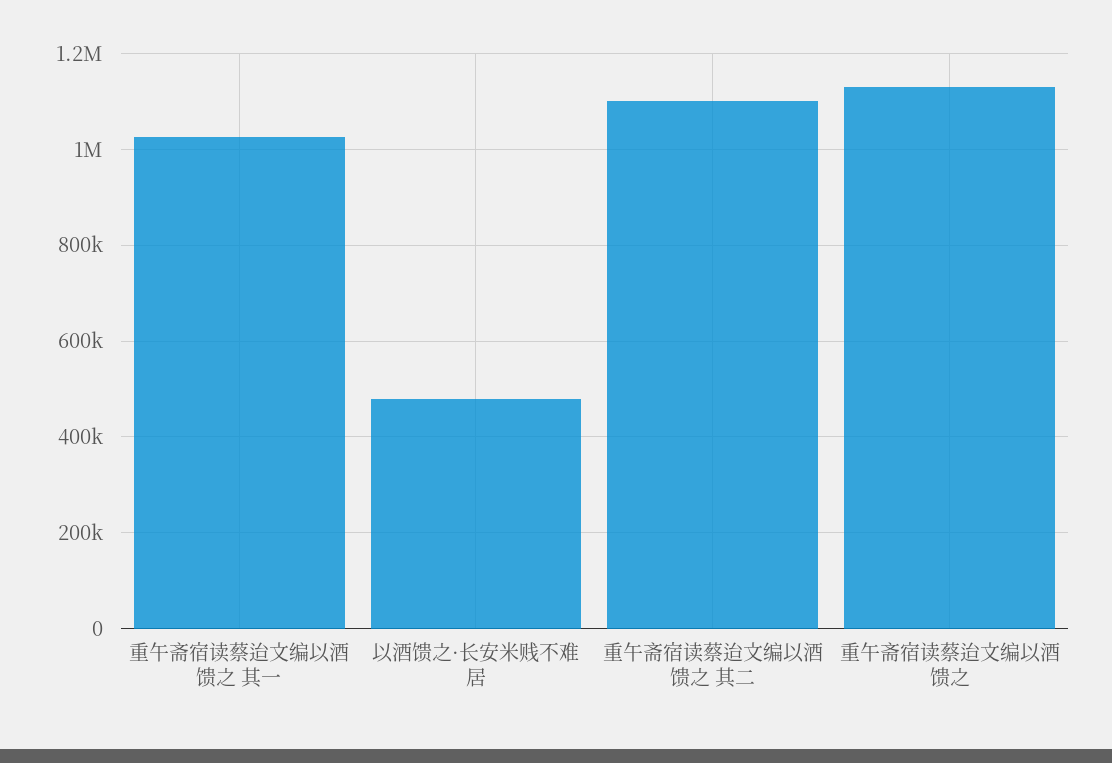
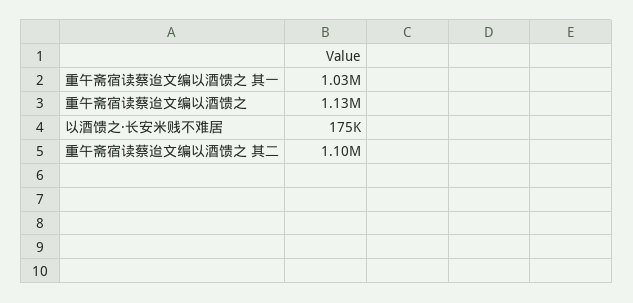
  {
    "重午斋宿读蔡迨文编以酒馈之 其一": 1030000,
-   "以酒馈之·长安米贱不难居": 480000,
+   "以酒馈之·长安米贱不难居": 175000,
    "重午斋宿读蔡迨文编以酒馈之 其二": 1100000,
    "重午斋宿读蔡迨文编以酒馈之": 1130000
  }

